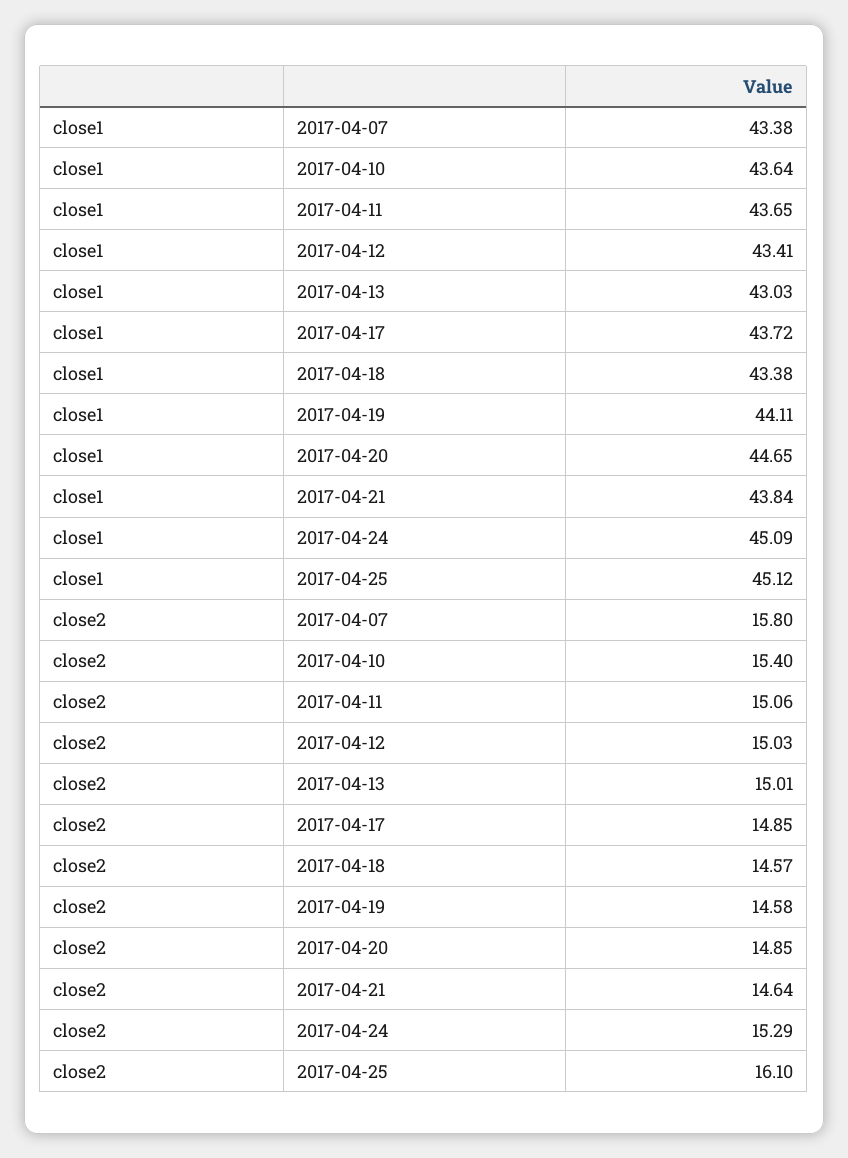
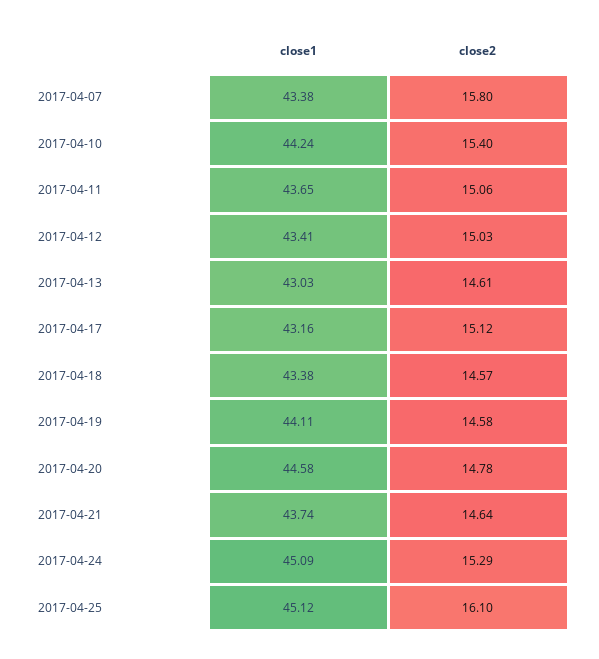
  {
    "close1": {
      "2017-04-07": 43.38,
-     "2017-04-10": 43.64,
+     "2017-04-10": 44.24,
      "2017-04-11": 43.65,
      "2017-04-12": 43.41,
      "2017-04-13": 43.03,
-     "2017-04-17": 43.72,
+     "2017-04-17": 43.16,
      "2017-04-18": 43.38,
      "2017-04-19": 44.11,
-     "2017-04-20": 44.65,
+     "2017-04-20": 44.58,
-     "2017-04-21": 43.84,
+     "2017-04-21": 43.74,
      "2017-04-24": 45.09,
      "2017-04-25": 45.12
    },
    "close2": {
      "2017-04-07": 15.8,
      "2017-04-10": 15.4,
      "2017-04-11": 15.06,
      "2017-04-12": 15.03,
-     "2017-04-13": 15.01,
+     "2017-04-13": 14.61,
-     "2017-04-17": 14.85,
+     "2017-04-17": 15.12,
      "2017-04-18": 14.57,
      "2017-04-19": 14.58,
-     "2017-04-20": 14.85,
+     "2017-04-20": 14.78,
      "2017-04-21": 14.64,
      "2017-04-24": 15.29,
      "2017-04-25": 16.1
    }
  }

